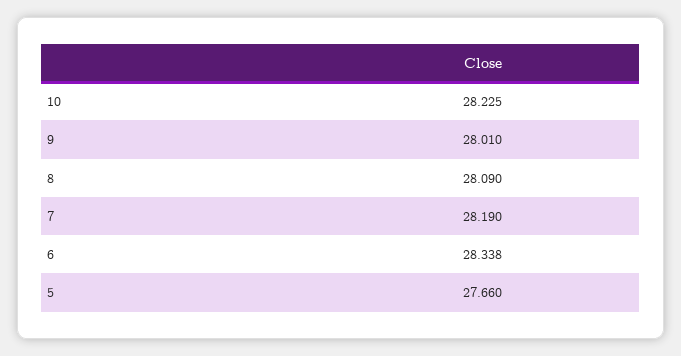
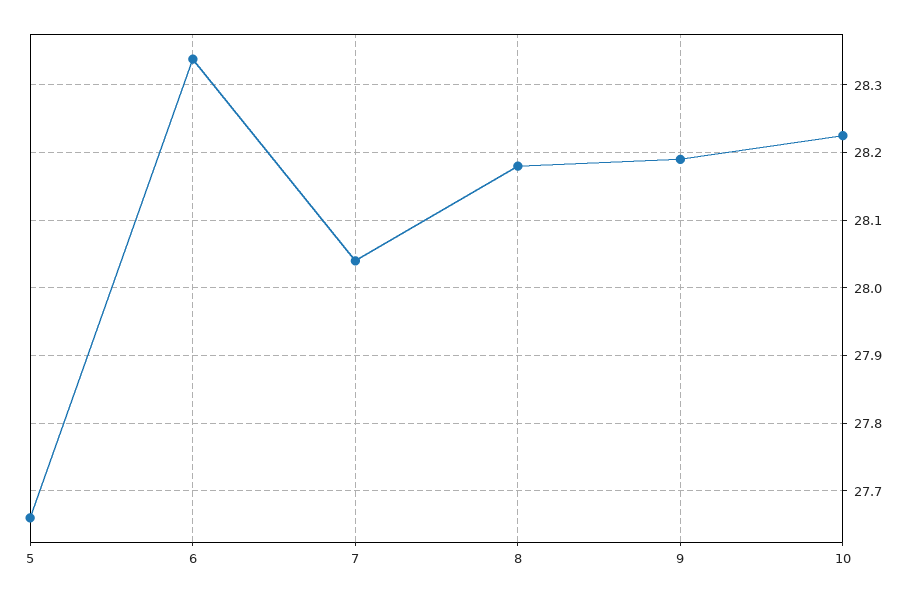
  {
    "10": 28.225,
-   "9": 28.01,
+   "9": 28.19,
-   "8": 28.09,
+   "8": 28.18,
-   "7": 28.19,
+   "7": 28.04,
    "6": 28.338,
    "5": 27.66
  }

